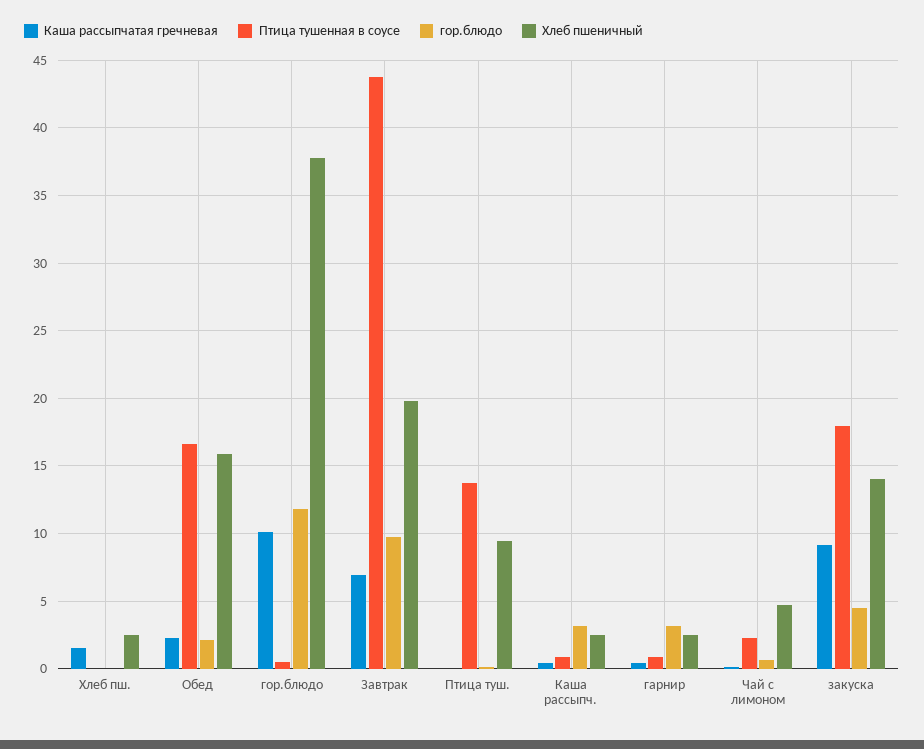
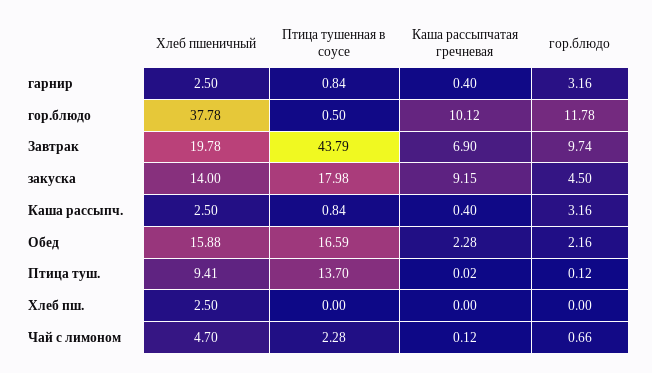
  {
    "Каша рассыпчатая гречневая": {
-     "Хлеб пш.": 1.5,
+     "Хлеб пш.": 0,
      "Обед": 2.28,
      "гор.блюдо": 10.12,
      "Завтрак": 6.9,
      "Птица туш.": 0.02,
      "Каша рассыпч.": 0.4,
      "гарнир": 0.4,
      "Чай с лимоном": 0.12,
      "закуска": 9.15
    },
    "Птица тушенная в соусе": {
      "Хлеб пш.": 0,
      "Обед": 16.59,
      "гор.блюдо": 0.5,
      "Завтрак": 43.79,
      "Птица туш.": 13.7,
      "Каша рассыпч.": 0.84,
      "гарнир": 0.84,
      "Чай с лимоном": 2.28,
      "закуска": 17.98
    },
    "гор.блюдо": {
      "Хлеб пш.": 0,
      "Обед": 2.16,
      "гор.блюдо": 11.78,
      "Завтрак": 9.74,
      "Птица туш.": 0.12,
      "Каша рассыпч.": 3.16,
      "гарнир": 3.16,
      "Чай с лимоном": 0.66,
      "закуска": 4.5
    },
    "Хлеб пшеничный": {
      "Хлеб пш.": 2.5,
      "Обед": 15.88,
      "гор.блюдо": 37.78,
      "Завтрак": 19.78,
      "Птица туш.": 9.41,
      "Каша рассыпч.": 2.5,
      "гарнир": 2.5,
      "Чай с лимоном": 4.7,
      "закуска": 14
    }
  }

